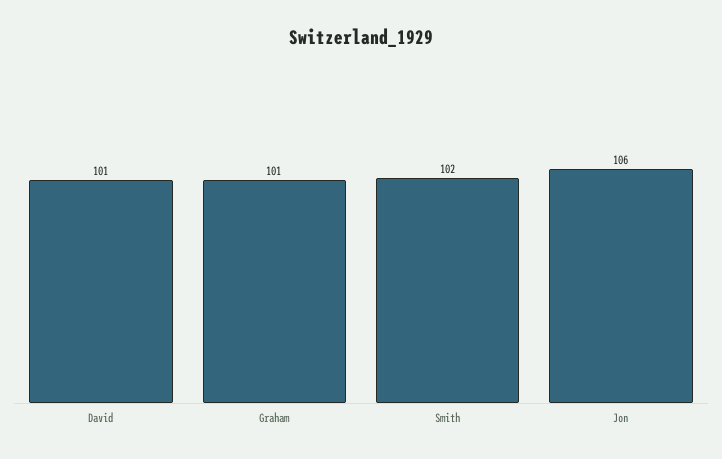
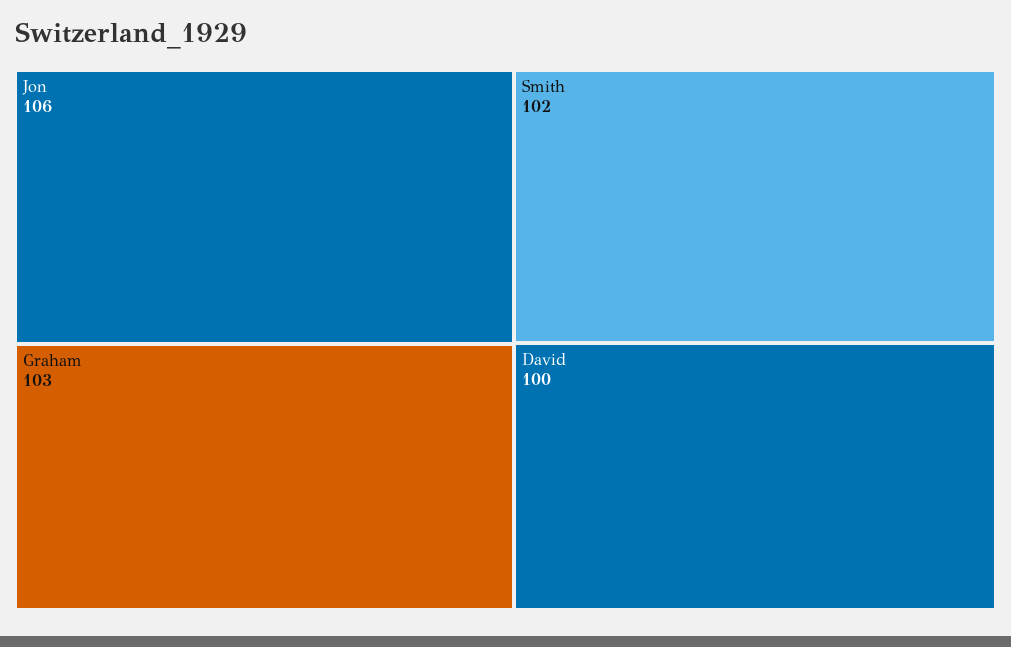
  {
-   "David": 101,
+   "David": 100,
-   "Graham": 101,
+   "Graham": 103,
    "Smith": 102,
    "Jon": 106
  }

